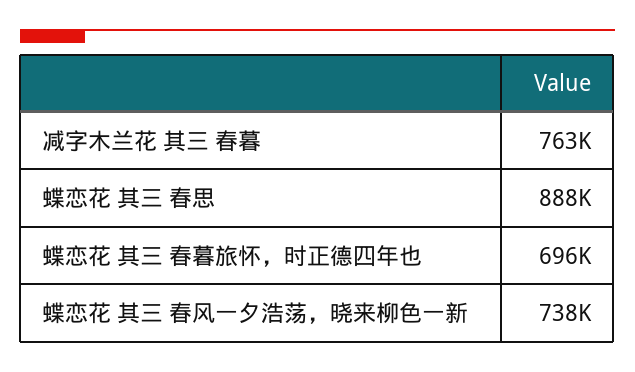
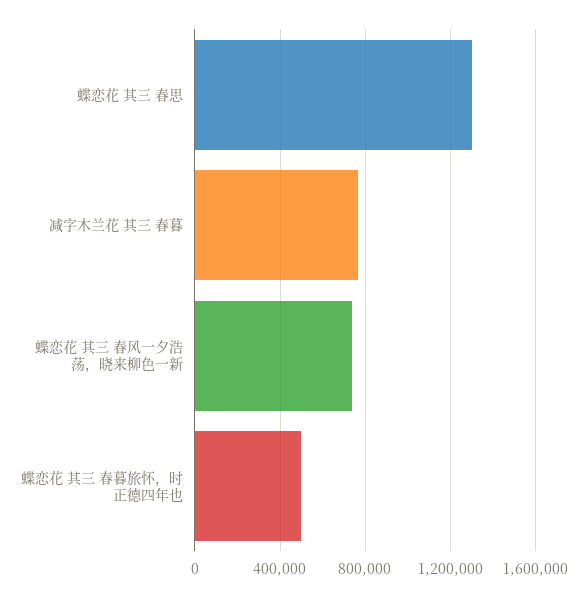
  {
    "减字木兰花 其三 春暮": 763000,
-   "蝶恋花 其三 春思": 888000,
+   "蝶恋花 其三 春思": 1300000,
-   "蝶恋花 其三 春暮旅怀，时正德四年也": 696000,
+   "蝶恋花 其三 春暮旅怀，时正德四年也": 500000,
    "蝶恋花 其三 春风一夕浩荡，晓来柳色一新": 738000
  }

